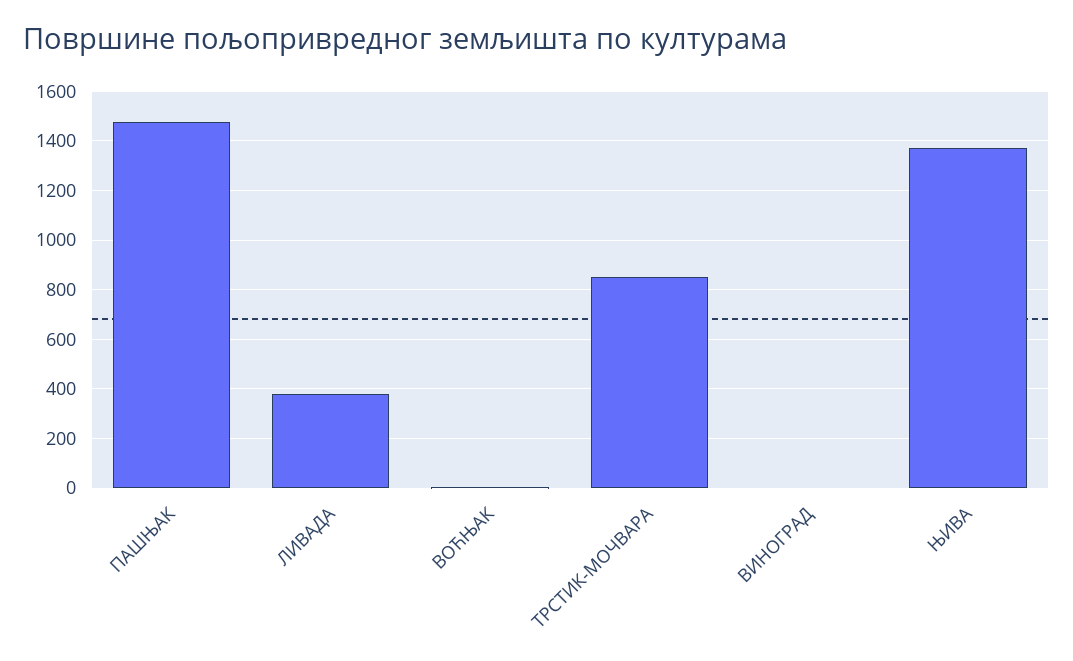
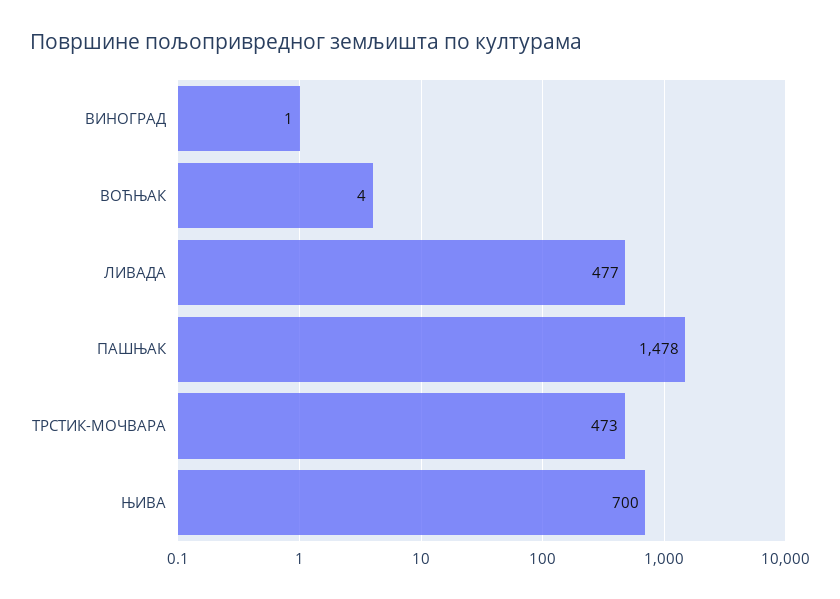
  {
    "ПАШЊАК": 1478,
-   "ЛИВАДА": 375,
+   "ЛИВАДА": 477,
    "ВОЋЊАК": 4,
-   "ТРСТИК-МОЧВАРА": 850,
+   "ТРСТИК-МОЧВАРА": 473,
    "ВИНОГРАД": 1,
-   "ЊИВА": 1375
+   "ЊИВА": 700
  }

